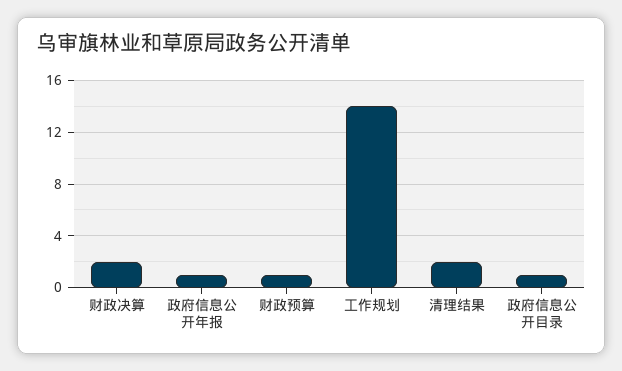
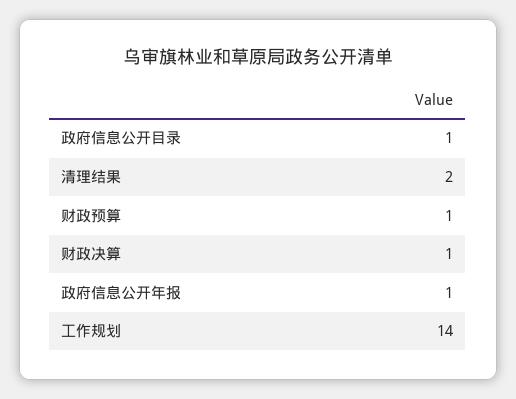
  {
-   "财政决算": 2,
+   "财政决算": 1,
    "政府信息公开年报": 1,
    "财政预算": 1,
    "工作规划": 14,
    "清理结果": 2,
    "政府信息公开目录": 1
  }

